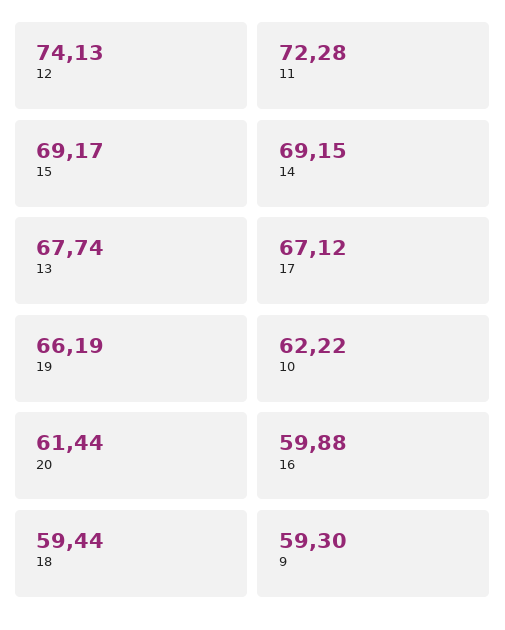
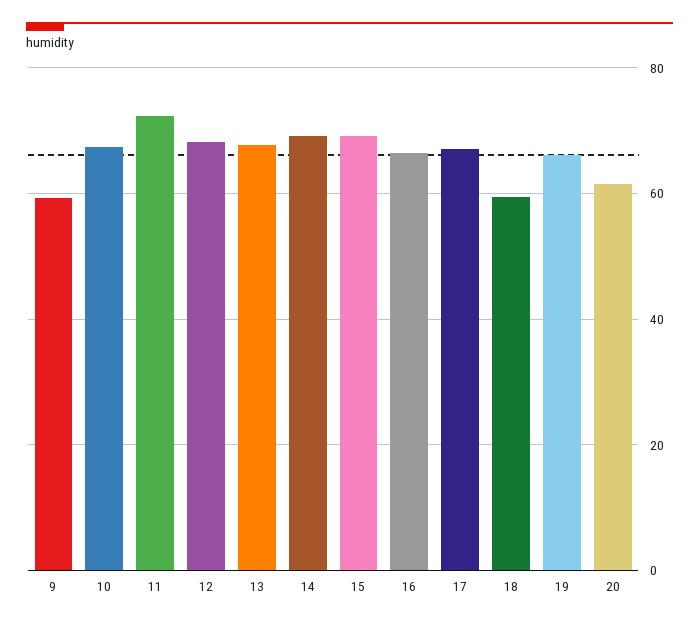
  {
-   "12": 74.13,
+   "12": 68,
    "11": 72.28,
    "15": 69.17,
    "14": 69.15,
    "13": 67.74,
    "17": 67.12,
    "19": 66.19,
-   "10": 62.22,
+   "10": 68,
    "20": 61.44,
-   "16": 59.88,
+   "16": 66,
    "18": 59.44,
    "9": 59.3
  }

